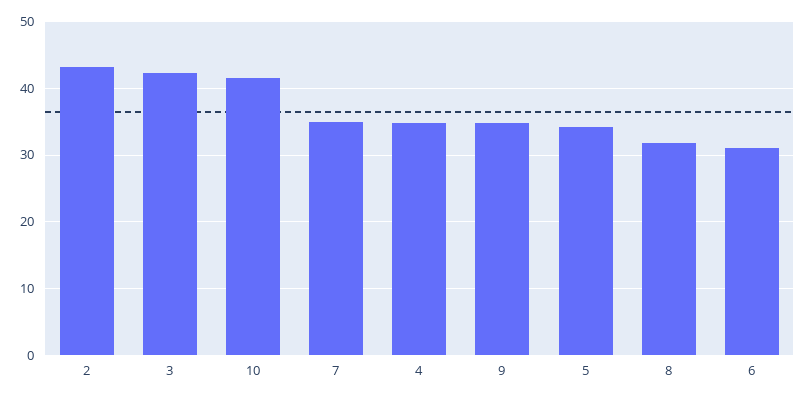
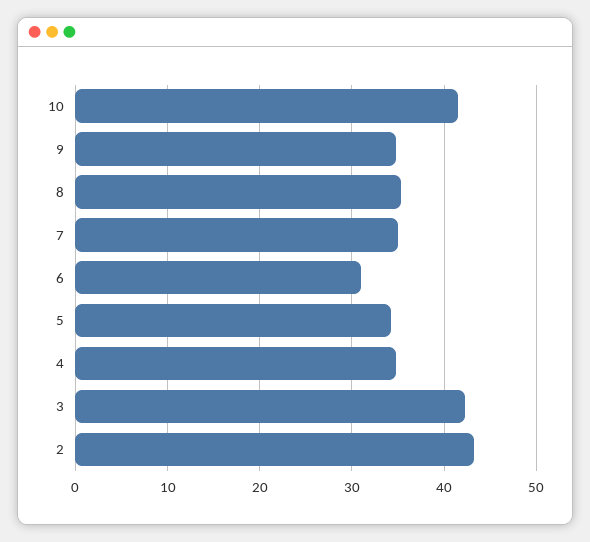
  {
    "2": 43,
    "3": 42,
    "10": 42,
    "7": 35,
    "4": 35,
    "9": 35,
    "5": 34,
-   "8": 32,
+   "8": 35,
    "6": 31
  }

